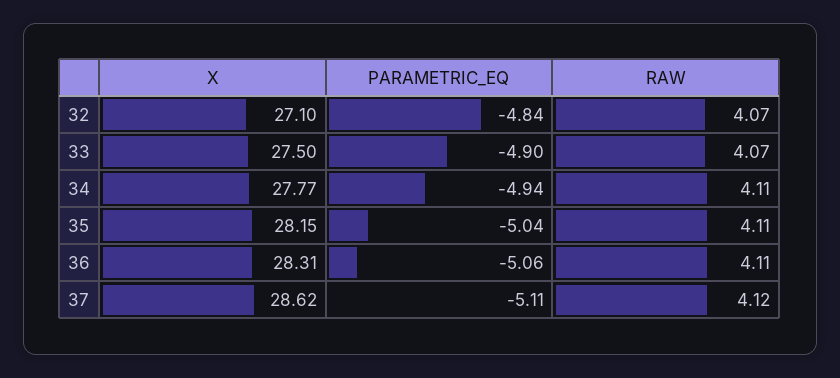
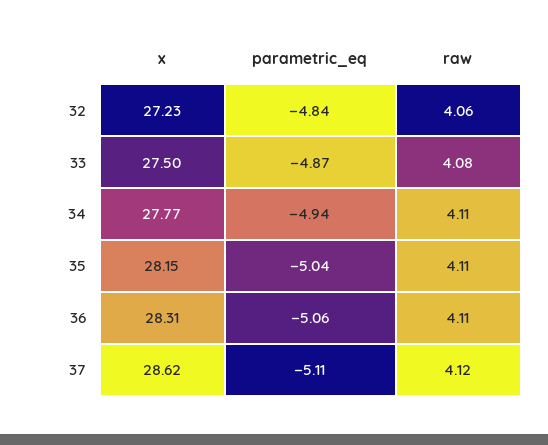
  {
    "X": {
-     "32": 27.1,
+     "32": 27.23,
      "33": 27.5,
      "34": 27.77,
      "35": 28.15,
      "36": 28.31,
      "37": 28.62
    },
    "PARAMETRIC_EQ": {
      "32": -4.84,
-     "33": -4.9,
+     "33": -4.87,
      "34": -4.94,
      "35": -5.04,
      "36": -5.06,
      "37": -5.11
    },
    "RAW": {
-     "32": 4.07,
+     "32": 4.06,
-     "33": 4.07,
+     "33": 4.08,
      "34": 4.11,
      "35": 4.11,
      "36": 4.11,
      "37": 4.12
    }
  }

